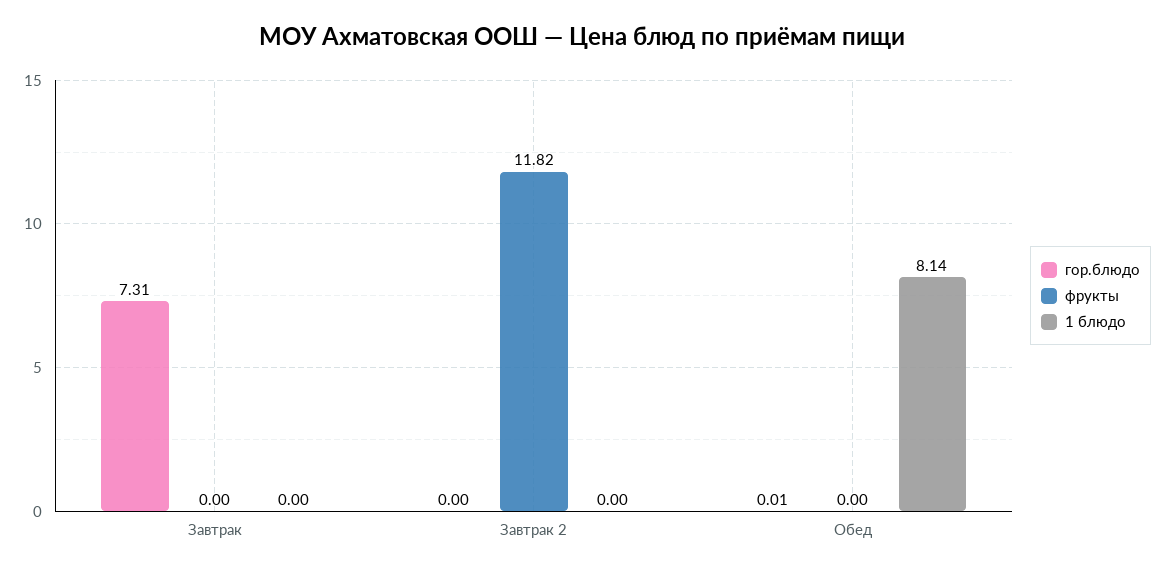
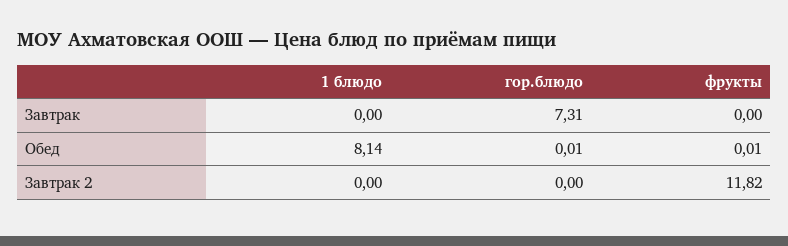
  {
    "гор.блюдо": {
      "Завтрак": 7.31,
      "Завтрак 2": 0,
      "Обед": 0.01
    },
    "фрукты": {
      "Завтрак": 0,
      "Завтрак 2": 11.82,
-     "Обед": 0
+     "Обед": 0.01
    },
    "1 блюдо": {
      "Завтрак": 0,
      "Завтрак 2": 0,
      "Обед": 8.14
    }
  }

